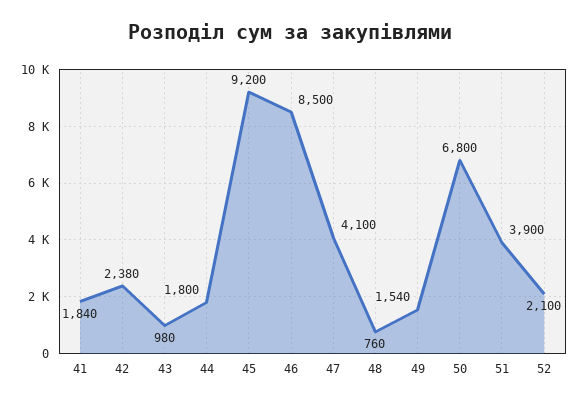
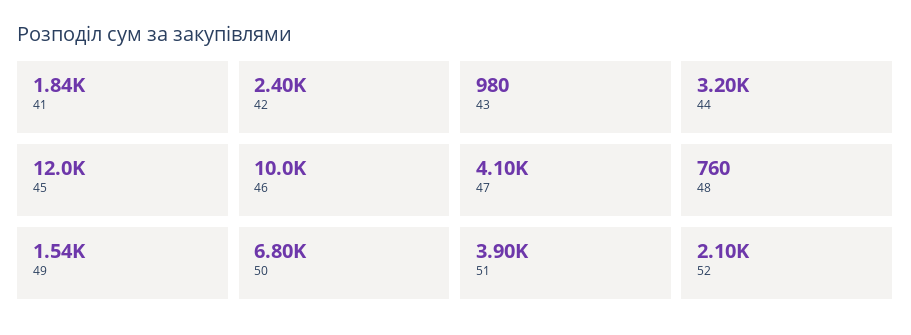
  {
    "41": 1840,
-   "42": 2380,
+   "42": 2400,
    "43": 980,
-   "44": 1800,
+   "44": 3200,
-   "45": 9200,
+   "45": 12000,
-   "46": 8500,
+   "46": 10000,
    "47": 4100,
    "48": 760,
    "49": 1540,
    "50": 6800,
    "51": 3900,
    "52": 2100
  }

